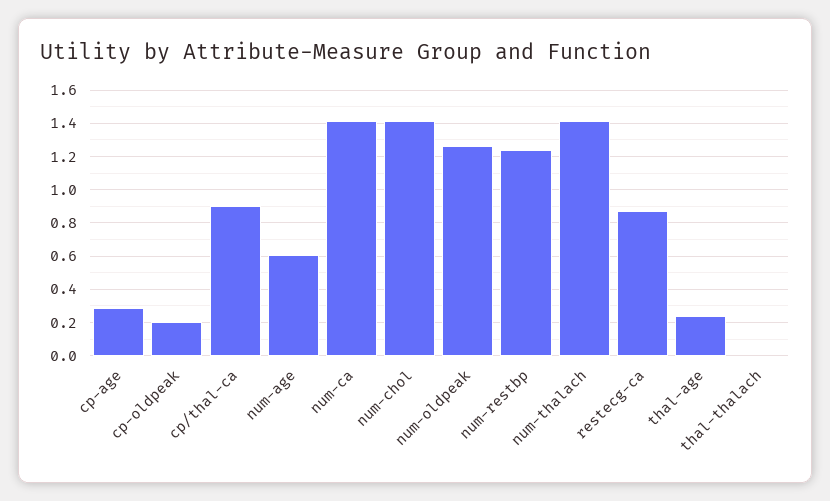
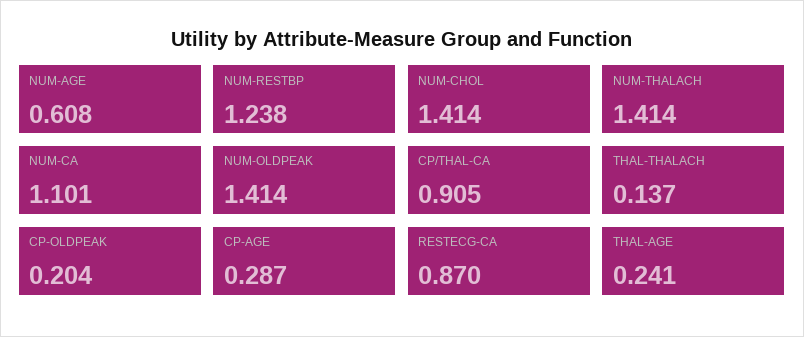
  {
    "cp-age": 0.287,
    "cp-oldpeak": 0.204,
    "cp/thal-ca": 0.905,
    "num-age": 0.608,
-   "num-ca": 1.4,
+   "num-ca": 1.101,
    "num-chol": 1.414,
-   "num-oldpeak": 1.25,
+   "num-oldpeak": 1.414,
    "num-restbp": 1.238,
    "num-thalach": 1.414,
    "restecg-ca": 0.87,
    "thal-age": 0.241,
-   "thal-thalach": 0
+   "thal-thalach": 0.137
  }

